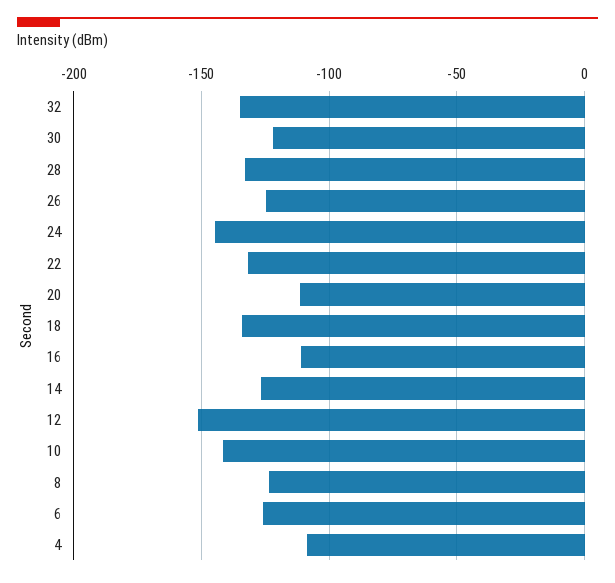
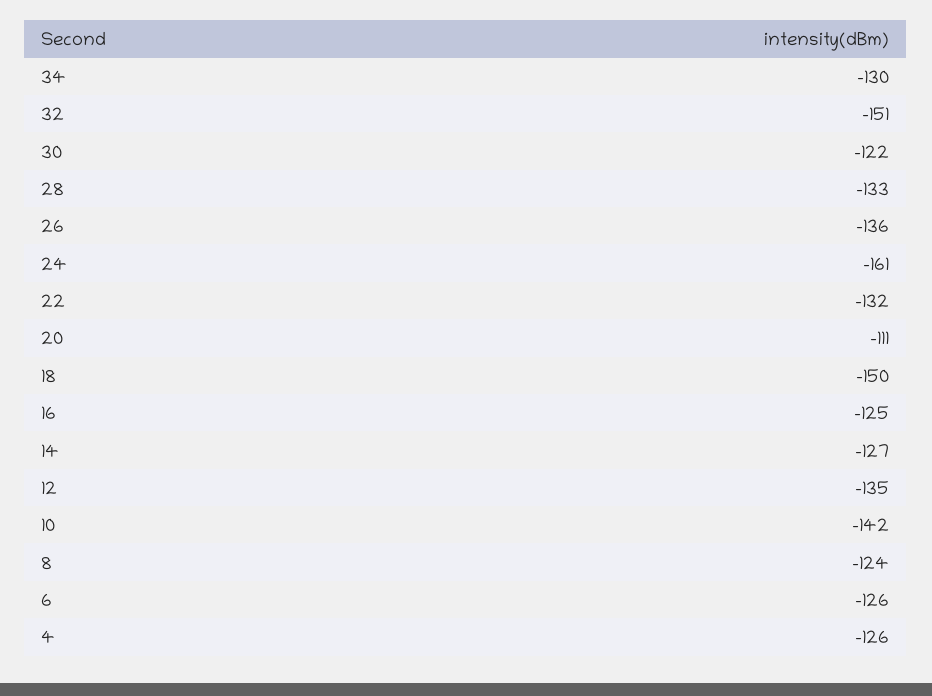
  {
-   "32": -135,
+   "32": -151,
    "30": -122,
    "28": -133,
-   "26": -125,
+   "26": -136,
-   "24": -145,
+   "24": -161,
    "22": -132,
    "20": -111,
-   "18": -135,
+   "18": -150,
-   "16": -110,
+   "16": -125,
    "14": -127,
-   "12": -150,
+   "12": -135,
    "10": -142,
    "8": -124,
    "6": -126,
-   "4": -110
+   "4": -126,
+   "34": -130
  }

